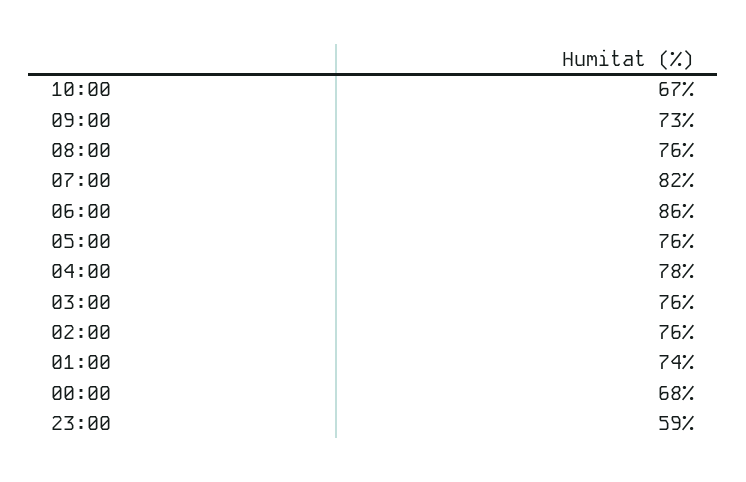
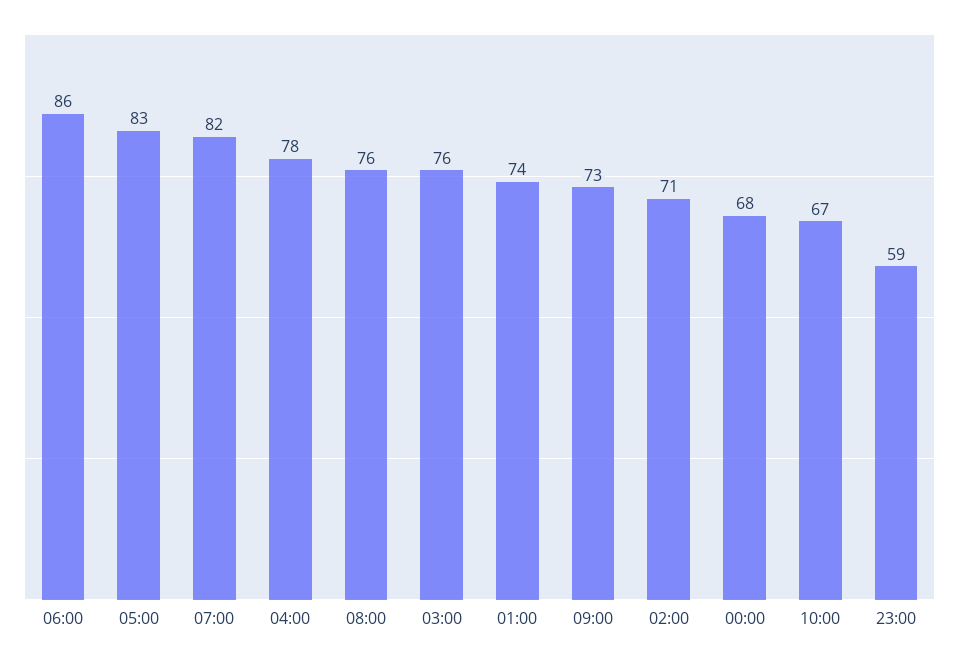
  {
    "10:00": 67,
    "09:00": 73,
    "08:00": 76,
    "07:00": 82,
    "06:00": 86,
-   "05:00": 76,
+   "05:00": 83,
    "04:00": 78,
    "03:00": 76,
-   "02:00": 76,
+   "02:00": 71,
    "01:00": 74,
    "00:00": 68,
    "23:00": 59
  }

